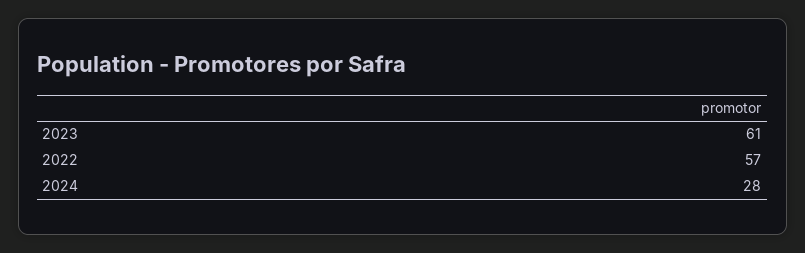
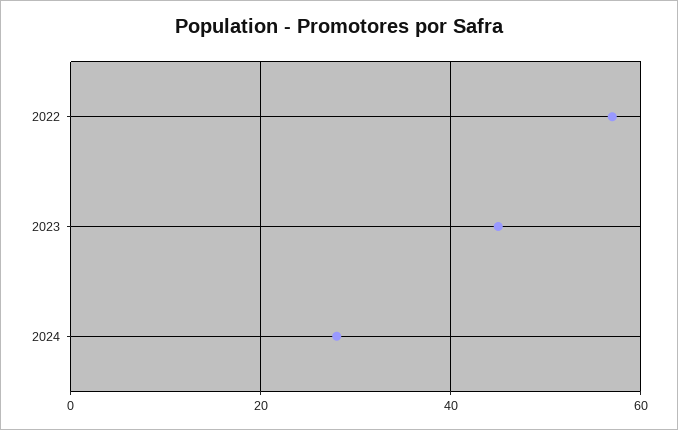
  {
-   "2023": 61,
+   "2023": 45,
    "2022": 57,
    "2024": 28
  }

